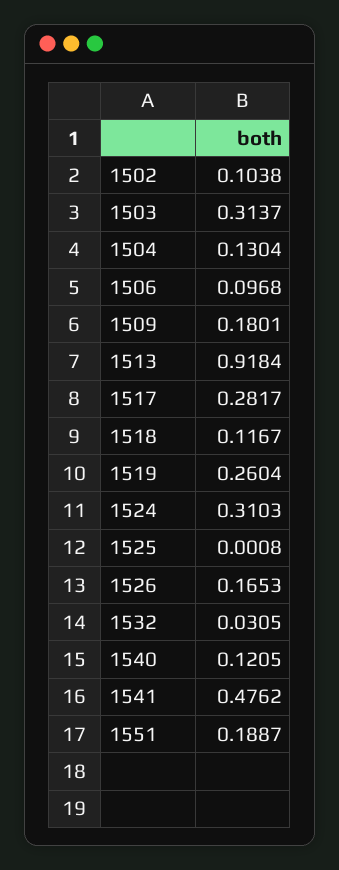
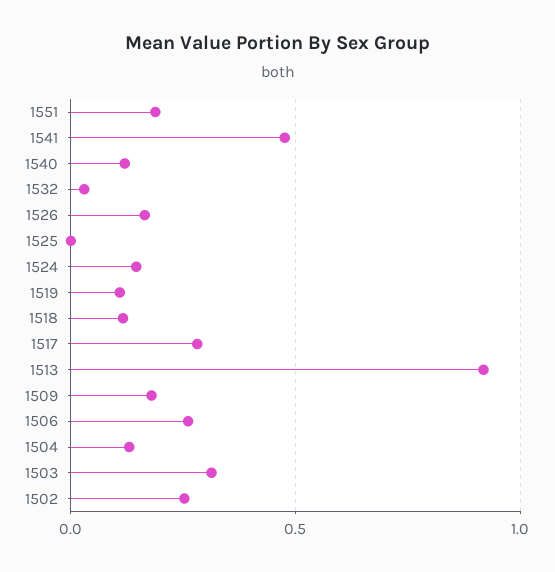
  {
-   "1502": 0.1038,
+   "1502": 0.25,
    "1503": 0.3137,
    "1504": 0.1304,
-   "1506": 0.0968,
+   "1506": 0.25,
    "1509": 0.1801,
    "1513": 0.9184,
    "1517": 0.2817,
    "1518": 0.1167,
-   "1519": 0.2604,
+   "1519": 0.1,
-   "1524": 0.3103,
+   "1524": 0.15,
    "1525": 0.0008,
    "1526": 0.1653,
    "1532": 0.0305,
    "1540": 0.1205,
    "1541": 0.4762,
    "1551": 0.1887
  }

